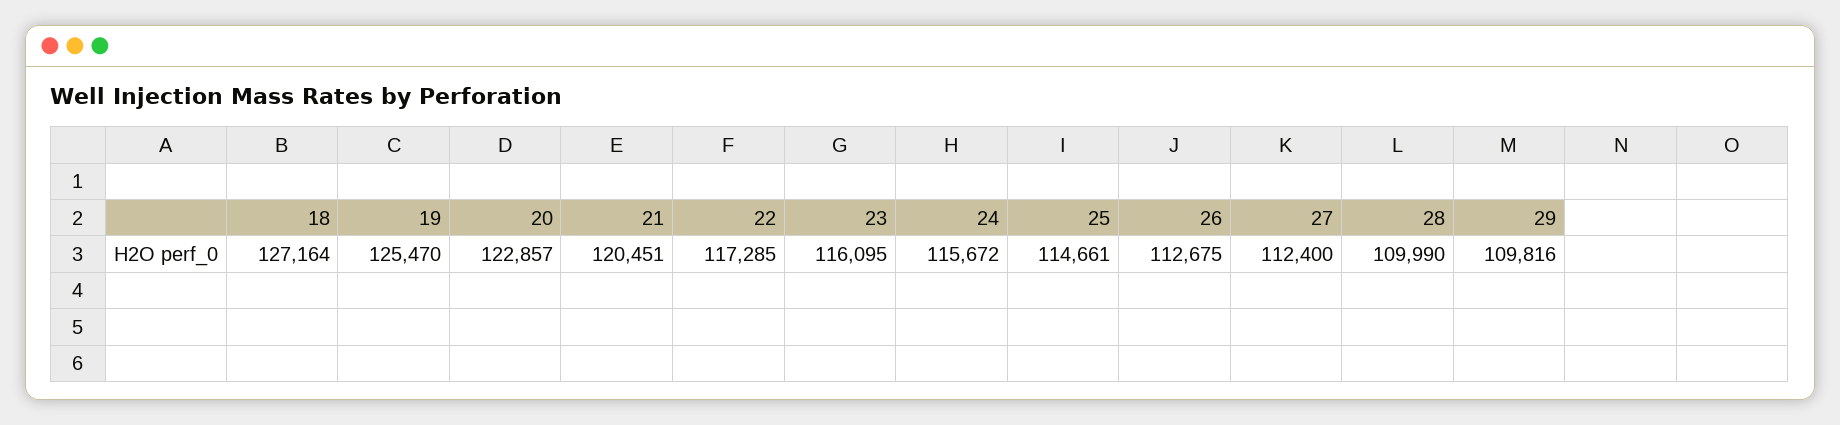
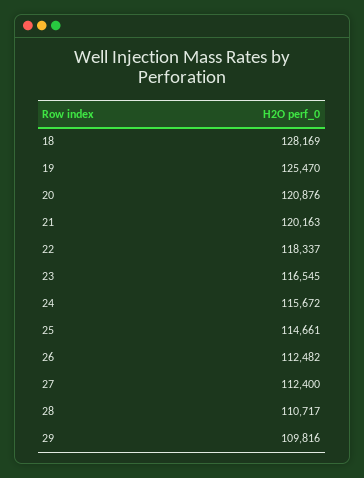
  {
-   "18": 127164,
+   "18": 128169,
    "19": 125470,
-   "20": 122857,
+   "20": 120876,
-   "21": 120451,
+   "21": 120163,
-   "22": 117285,
+   "22": 118337,
-   "23": 116095,
+   "23": 116545,
    "24": 115672,
    "25": 114661,
-   "26": 112675,
+   "26": 112482,
    "27": 112400,
-   "28": 109990,
+   "28": 110717,
    "29": 109816
  }

